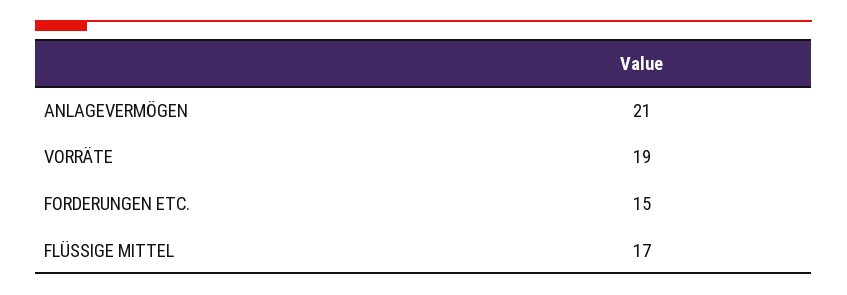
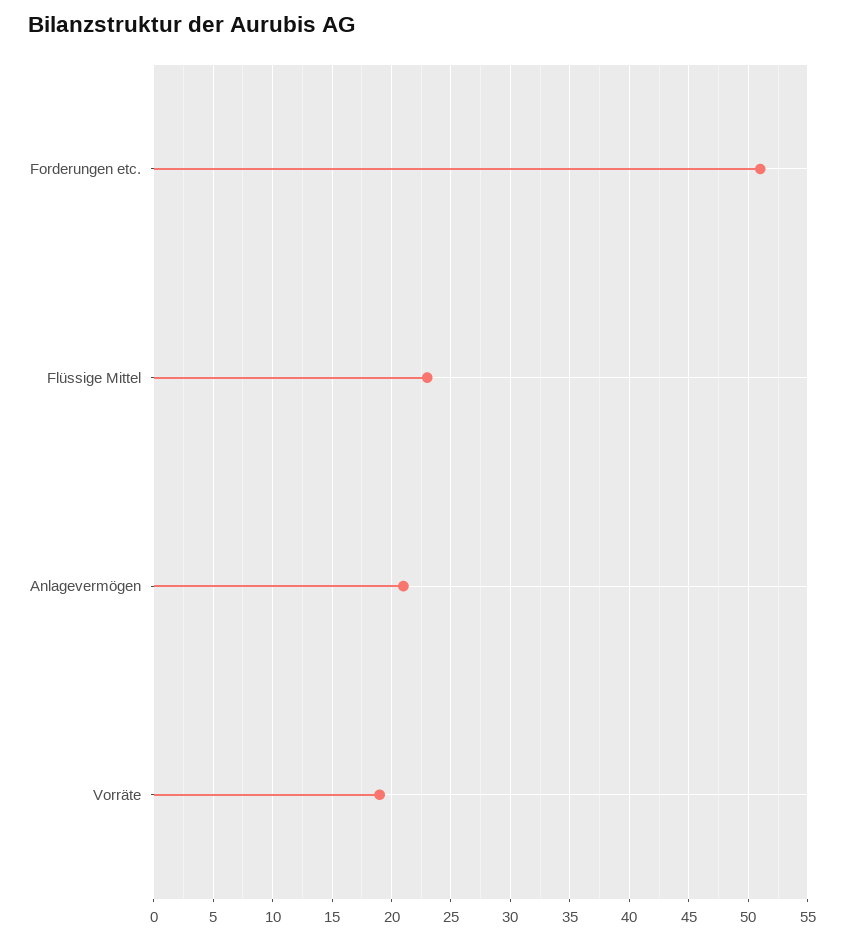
  {
    "ANLAGEVERMÖGEN": 21,
    "VORRÄTE": 19,
-   "FORDERUNGEN ETC.": 15,
+   "FORDERUNGEN ETC.": 51,
-   "FLÜSSIGE MITTEL": 17
+   "FLÜSSIGE MITTEL": 23
  }

